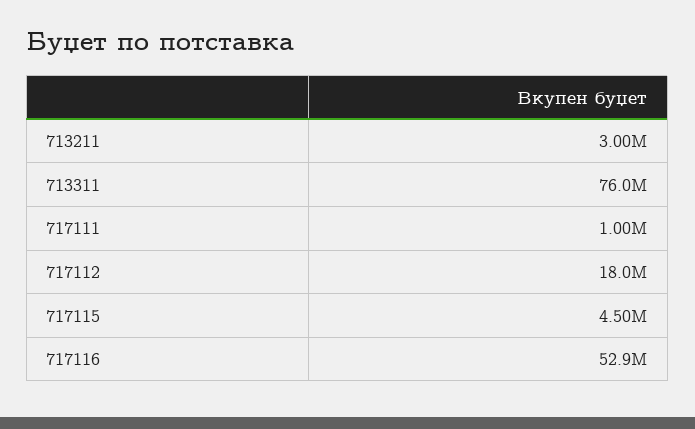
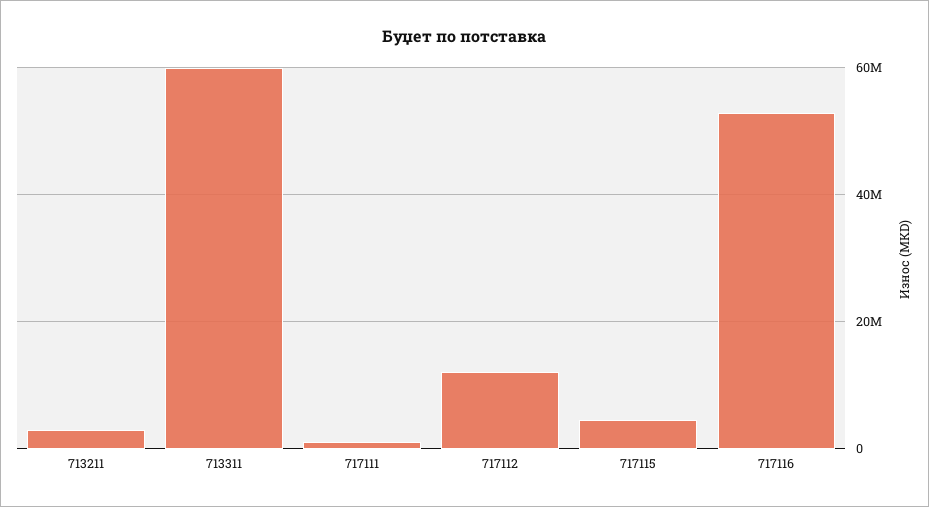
  {
    "713211": 3000000,
-   "713311": 76000000,
+   "713311": 60000000,
    "717111": 1000000,
-   "717112": 18000000,
+   "717112": 12000000,
    "717115": 4500000,
    "717116": 52900000
  }

